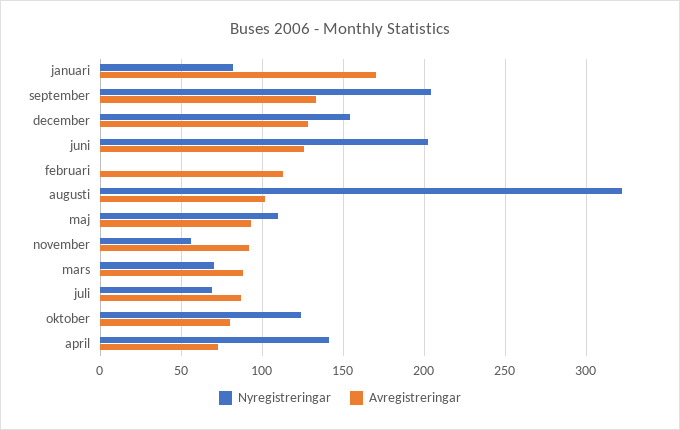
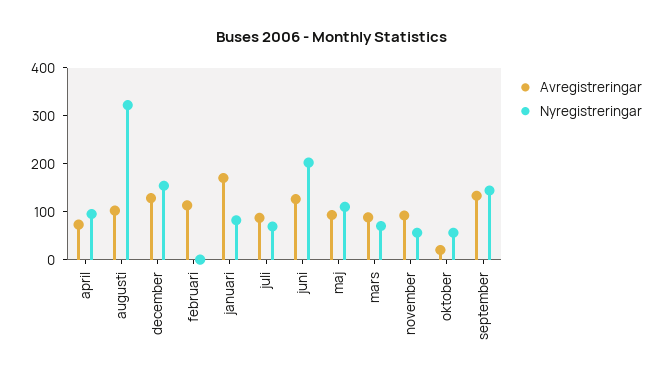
  {
    "Nyregistreringar": {
      "januari": 80,
-     "september": 205,
+     "september": 140,
      "december": 155,
      "juni": 200,
      "februari": 0,
      "augusti": 320,
      "maj": 110,
      "november": 55,
      "mars": 70,
      "juli": 70,
-     "oktober": 125,
+     "oktober": 60,
-     "april": 140
+     "april": 100
    },
    "Avregistreringar": {
      "januari": 170,
      "september": 135,
      "december": 130,
      "juni": 125,
      "februari": 115,
      "augusti": 100,
      "maj": 95,
      "november": 90,
      "mars": 90,
      "juli": 85,
-     "oktober": 80,
+     "oktober": 20,
      "april": 75
    }
  }

